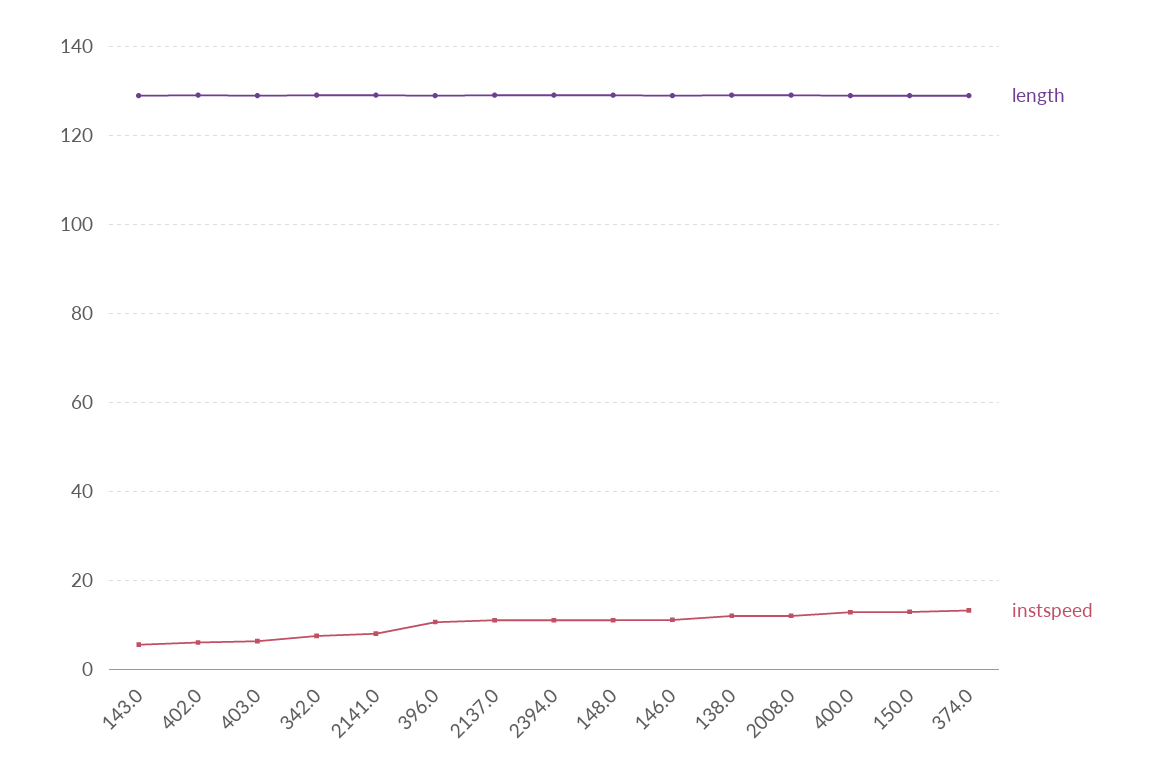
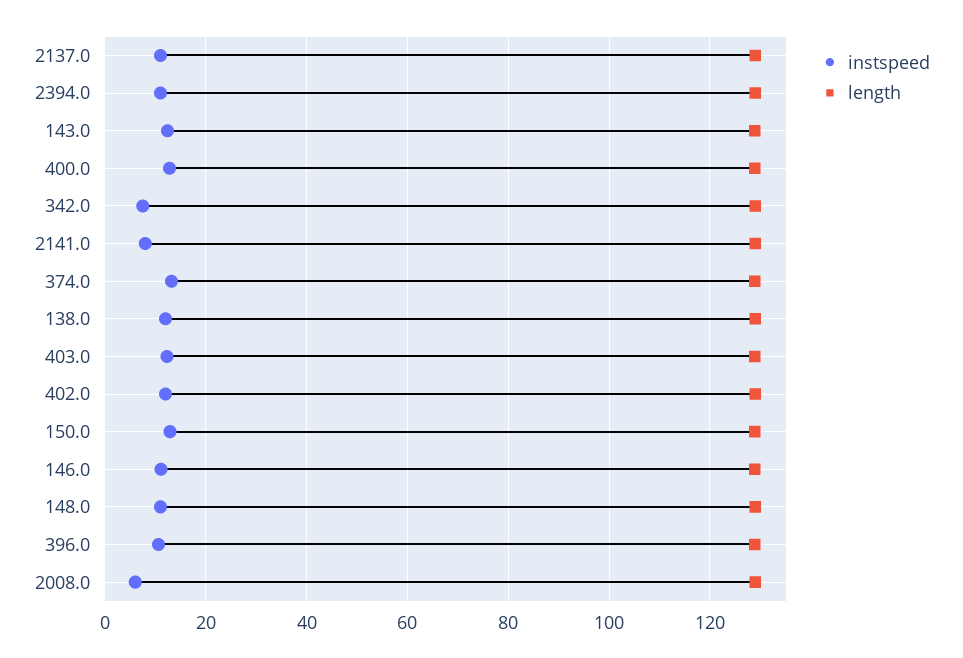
  {
    "length": {
      "143.0": 128,
      "402.0": 130,
      "403.0": 128,
      "342.0": 130,
      "2141.0": 130,
      "396.0": 128,
      "2137.0": 130,
      "2394.0": 130,
      "148.0": 130,
      "146.0": 128,
      "138.0": 130,
      "2008.0": 130,
      "400.0": 128,
      "150.0": 128,
      "374.0": 128
    },
    "instspeed": {
-     "143.0": 6,
+     "143.0": 12,
-     "402.0": 6,
+     "402.0": 12,
-     "403.0": 6,
+     "403.0": 12,
      "342.0": 8,
      "2141.0": 8,
      "396.0": 10,
      "2137.0": 12,
      "2394.0": 12,
      "148.0": 12,
      "146.0": 12,
      "138.0": 12,
-     "2008.0": 12,
+     "2008.0": 6,
      "400.0": 12,
      "150.0": 12,
      "374.0": 14
    }
  }

